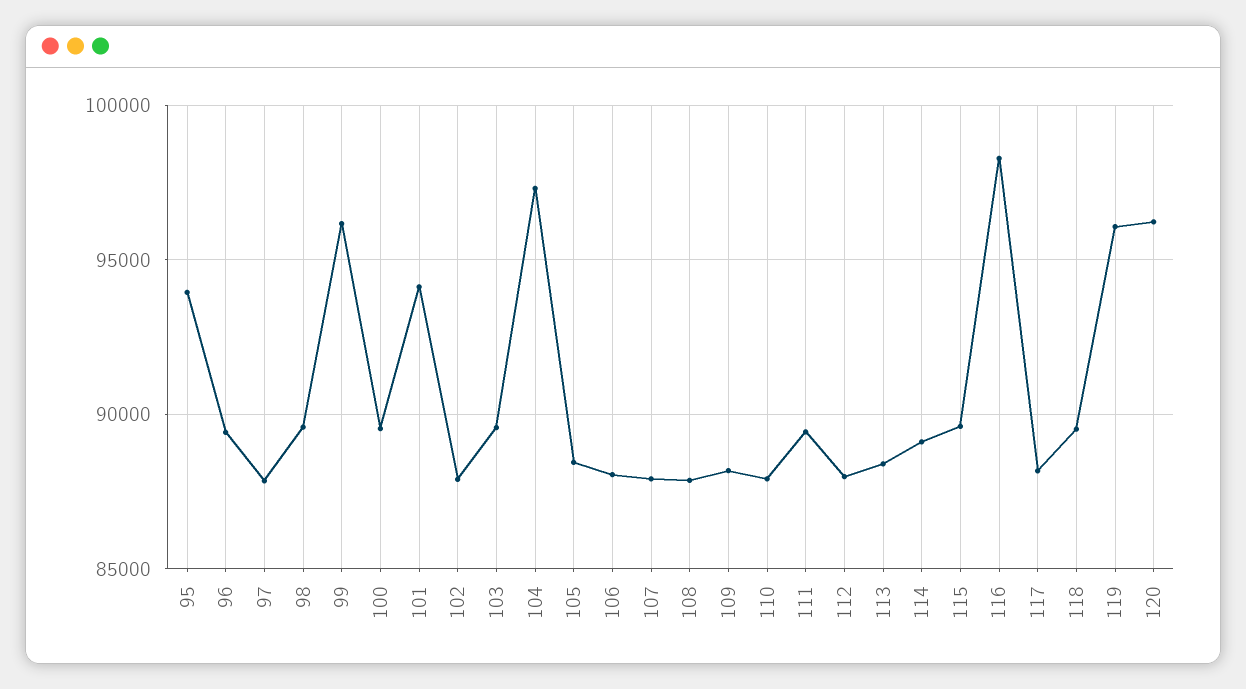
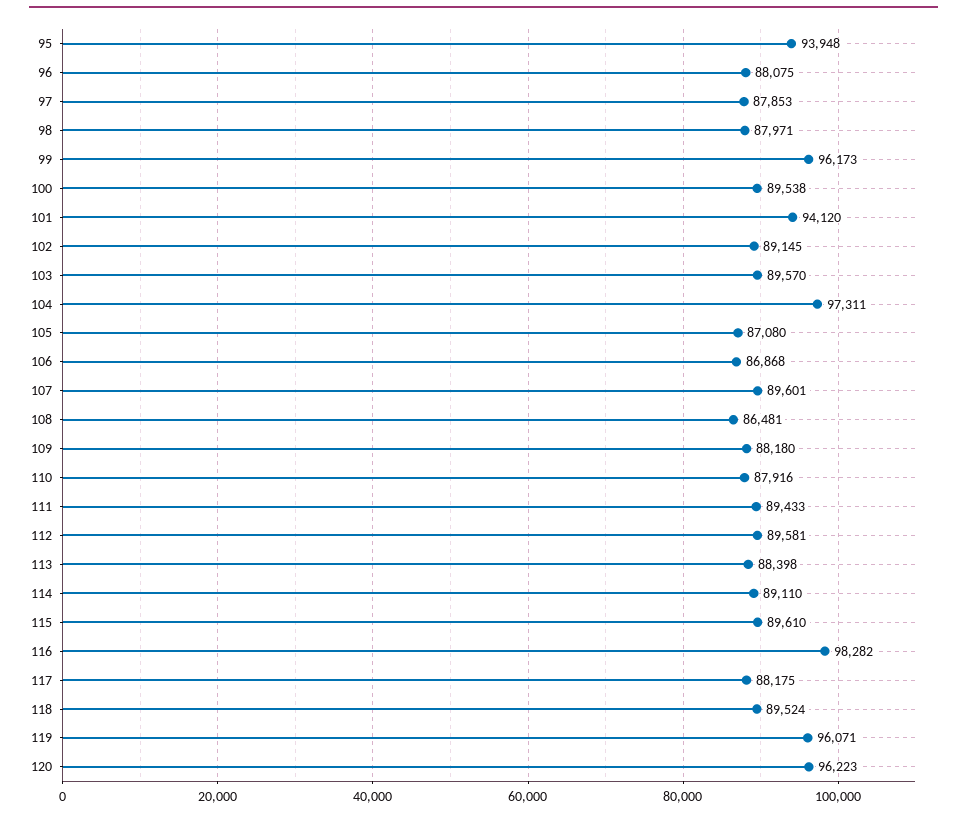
  {
    "95": 93948,
-   "96": 89500,
+   "96": 88075,
    "97": 87853,
-   "98": 89500,
+   "98": 87971,
    "99": 96173,
    "100": 89538,
    "101": 94120,
-   "102": 88000,
+   "102": 89145,
    "103": 89570,
    "104": 97311,
-   "105": 88500,
+   "105": 87080,
-   "106": 88000,
+   "106": 86868,
-   "107": 88000,
+   "107": 89601,
-   "108": 88000,
+   "108": 86481,
    "109": 88180,
    "110": 87916,
    "111": 89433,
-   "112": 88000,
+   "112": 89581,
    "113": 88398,
    "114": 89110,
    "115": 89610,
    "116": 98282,
    "117": 88175,
    "118": 89524,
    "119": 96071,
    "120": 96223
  }

